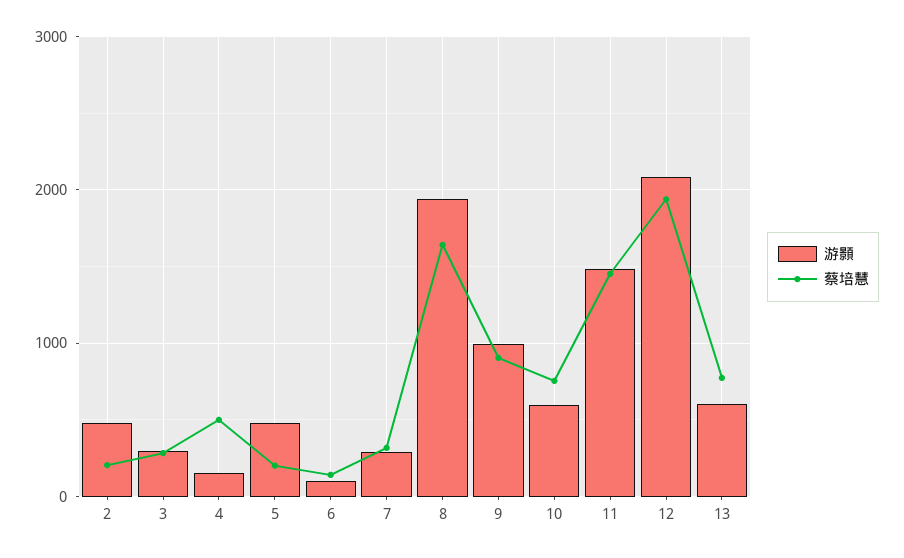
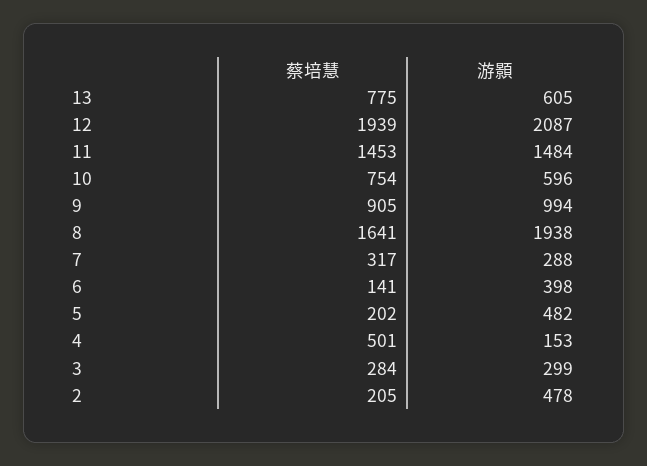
  {
    "游顥": {
      "2": 478,
      "3": 299,
      "4": 153,
      "5": 482,
-     "6": 100,
+     "6": 398,
      "7": 288,
      "8": 1938,
      "9": 994,
      "10": 596,
      "11": 1484,
      "12": 2087,
      "13": 605
    },
    "蔡培慧": {
      "2": 205,
      "3": 284,
      "4": 501,
      "5": 202,
      "6": 141,
      "7": 317,
      "8": 1641,
      "9": 905,
      "10": 754,
      "11": 1453,
      "12": 1939,
      "13": 775
    }
  }

